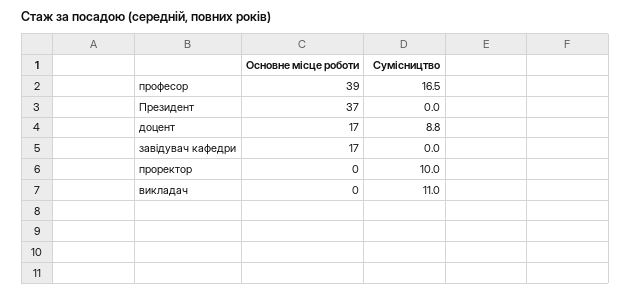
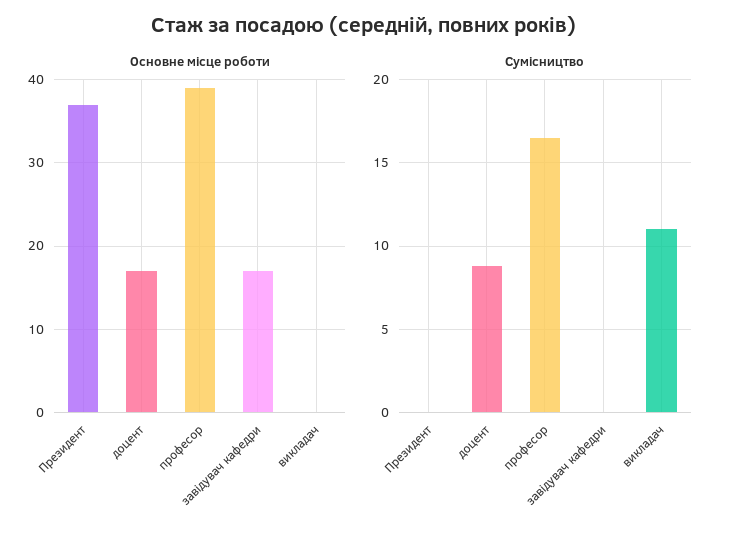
  {
    "Основне місце роботи": {
      "професор": 39,
      "Президент": 37,
      "доцент": 17,
      "завідувач кафедри": 17,
-     "проректор": 0,
      "викладач": 0
    },
    "Сумісництво": {
      "професор": 16.5,
      "Президент": 0,
      "доцент": 8.8,
      "завідувач кафедри": 0,
-     "проректор": 10,
      "викладач": 11
    }
  }

